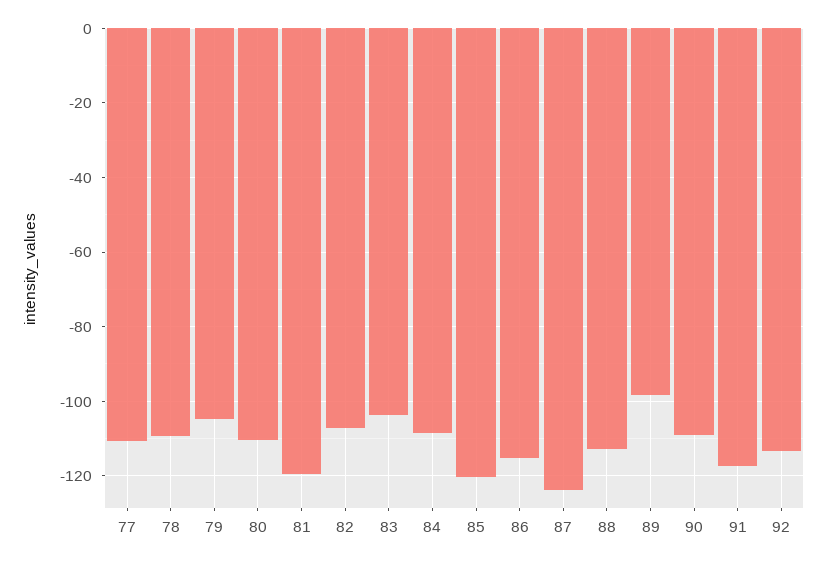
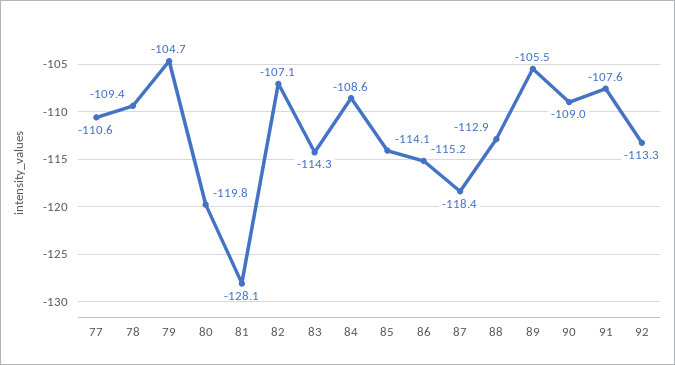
  {
    "77": -110.6,
    "78": -109.4,
    "79": -104.7,
-   "80": -110,
+   "80": -119.8,
-   "81": -120,
+   "81": -128.1,
    "82": -107.1,
-   "83": -104,
+   "83": -114.3,
    "84": -108.6,
-   "85": -120,
+   "85": -114.1,
    "86": -115.2,
-   "87": -124,
+   "87": -118.4,
    "88": -112.9,
-   "89": -98,
+   "89": -105.5,
    "90": -109,
-   "91": -118,
+   "91": -107.6,
    "92": -113.3
  }

